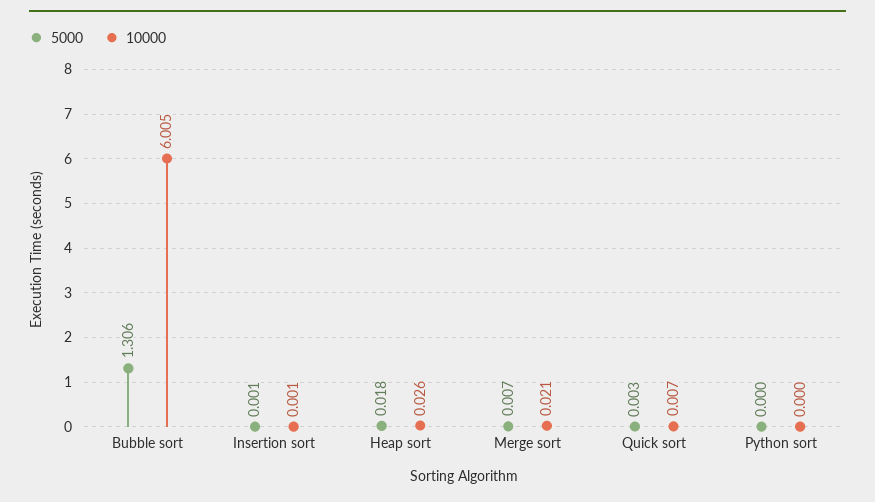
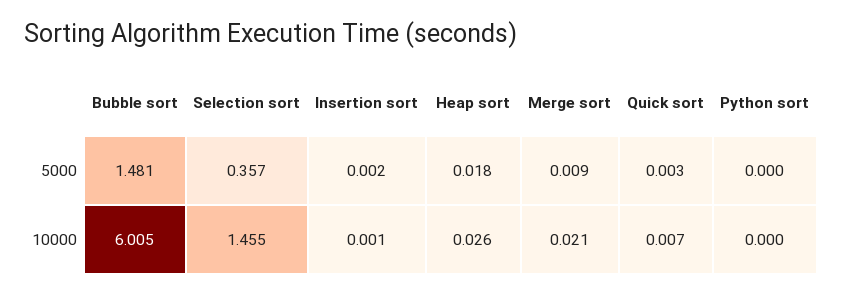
  {
    "5000": {
-     "Bubble sort": 1.306,
+     "Bubble sort": 1.481,
-     "Insertion sort": 0.001,
+     "Insertion sort": 0.002,
      "Heap sort": 0.018,
-     "Merge sort": 0.007,
+     "Merge sort": 0.009,
      "Quick sort": 0.003,
-     "Python sort": 0
+     "Python sort": 0,
+     "Selection sort": 0.357
    },
    "10000": {
      "Bubble sort": 6.005,
      "Insertion sort": 0.001,
      "Heap sort": 0.026,
      "Merge sort": 0.021,
      "Quick sort": 0.007,
-     "Python sort": 0
+     "Python sort": 0,
+     "Selection sort": 1.455
    }
  }

